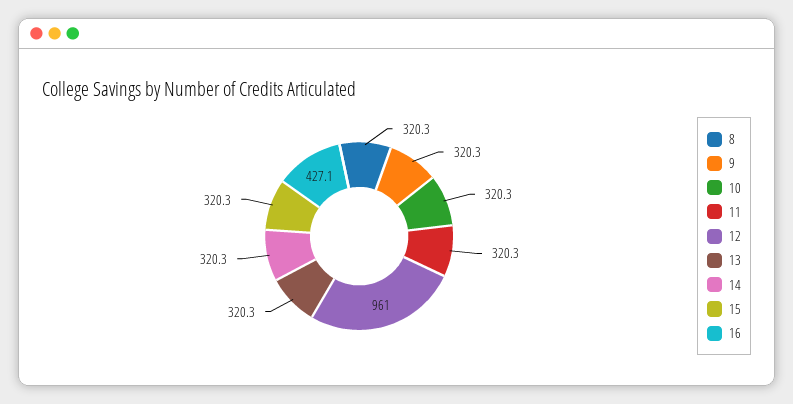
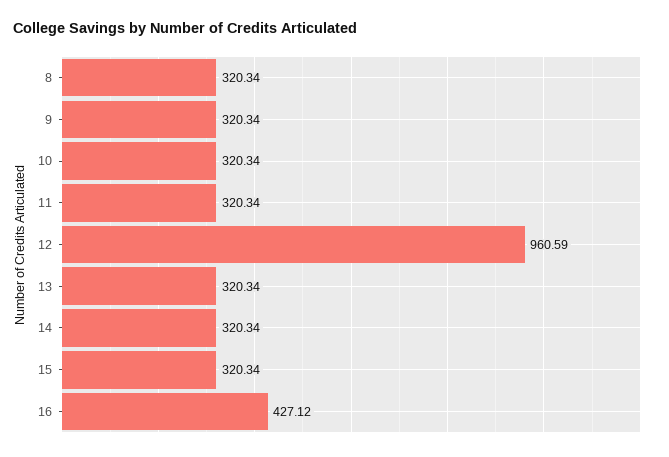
  {
    "8": 320.34,
    "9": 320.34,
    "10": 320.34,
    "11": 320.34,
-   "12": 961,
+   "12": 960.59,
    "13": 320.34,
    "14": 320.34,
    "15": 320.34,
    "16": 427.12
  }

